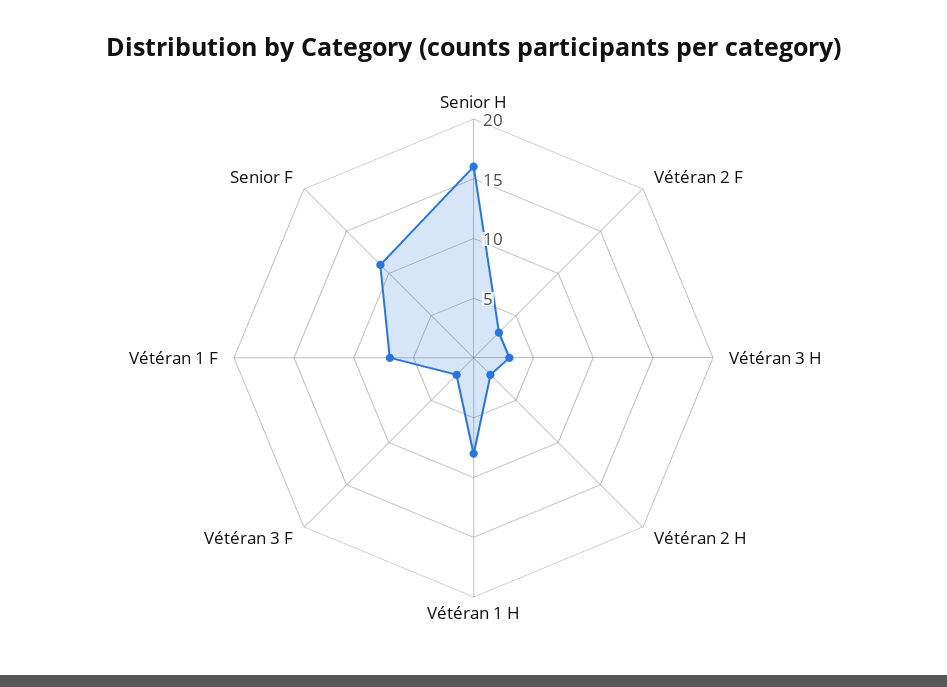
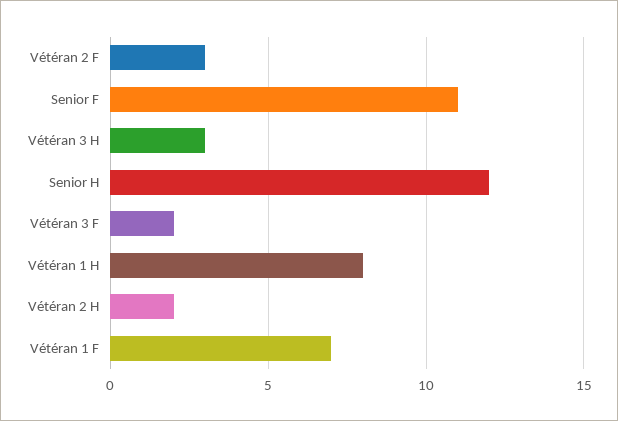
  {
-   "Senior H": 16,
+   "Senior H": 12,
    "Vétéran 2 F": 3,
    "Vétéran 3 H": 3,
    "Vétéran 2 H": 2,
    "Vétéran 1 H": 8,
    "Vétéran 3 F": 2,
    "Vétéran 1 F": 7,
    "Senior F": 11
  }

